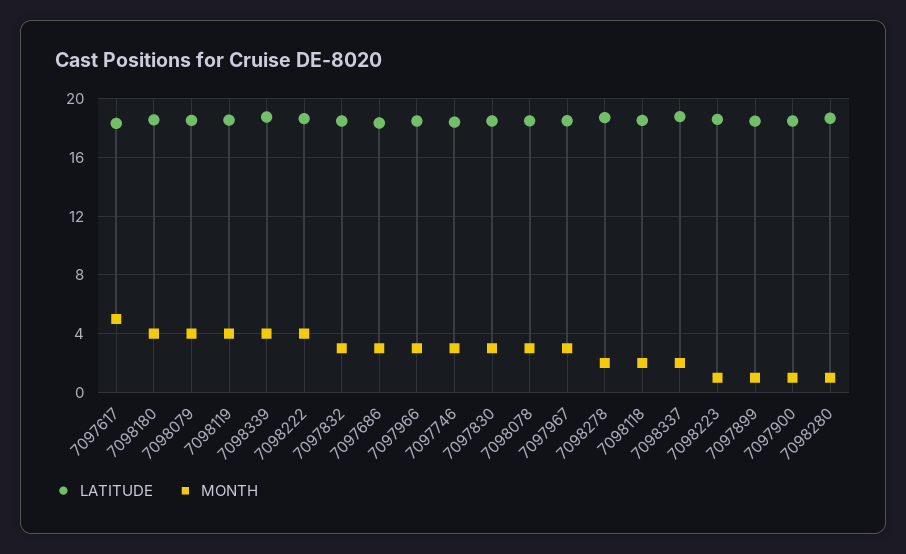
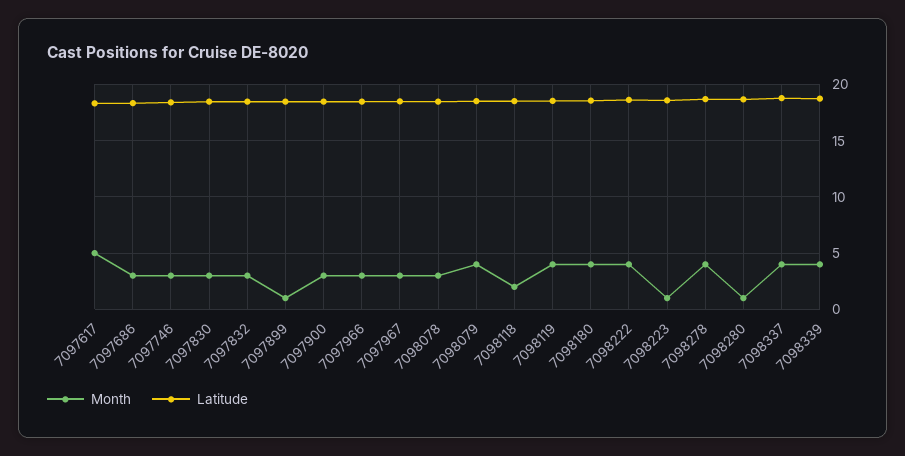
  {
    "LATITUDE": {
      "7097617": 18.5,
      "7098180": 18.5,
      "7098079": 18.5,
      "7098119": 18.5,
      "7098339": 18.5,
      "7098222": 18.5,
      "7097832": 18.5,
      "7097686": 18.5,
      "7097966": 18.5,
      "7097746": 18.5,
      "7097830": 18.5,
      "7098078": 18.5,
      "7097967": 18.5,
      "7098278": 18.5,
      "7098118": 18.5,
      "7098337": 19,
      "7098223": 18.5,
      "7097899": 18.5,
      "7097900": 18.5,
      "7098280": 18.5
    },
    "MONTH": {
      "7097617": 5,
      "7098180": 4,
      "7098079": 4,
      "7098119": 4,
      "7098339": 4,
      "7098222": 4,
      "7097832": 3,
      "7097686": 3,
      "7097966": 3,
      "7097746": 3,
      "7097830": 3,
      "7098078": 3,
      "7097967": 3,
-     "7098278": 2,
+     "7098278": 4,
      "7098118": 2,
-     "7098337": 2,
+     "7098337": 4,
      "7098223": 1,
      "7097899": 1,
-     "7097900": 1,
+     "7097900": 3,
      "7098280": 1
    }
  }

